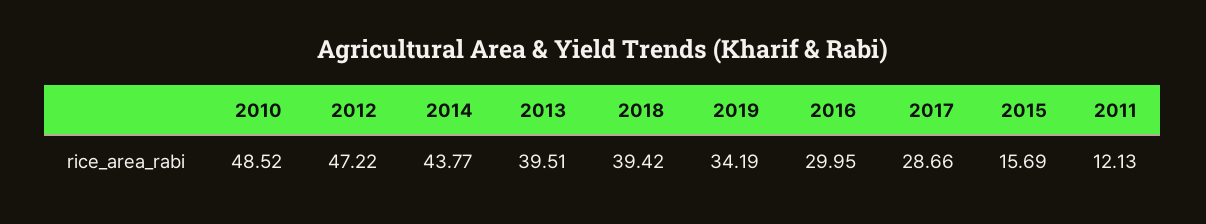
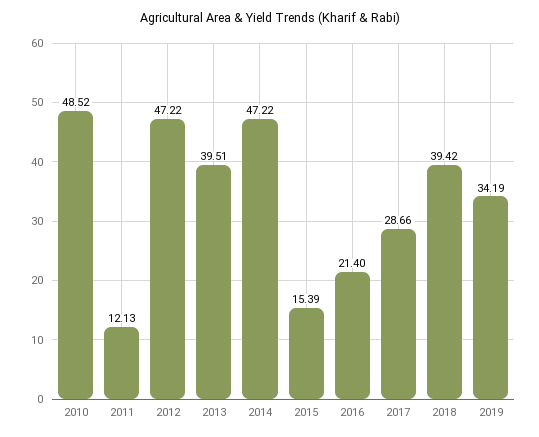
  {
    "2010": 48.52,
    "2012": 47.22,
-   "2014": 43.77,
+   "2014": 47.22,
    "2013": 39.51,
    "2018": 39.42,
    "2019": 34.19,
-   "2016": 29.95,
+   "2016": 21.4,
    "2017": 28.66,
-   "2015": 15.69,
+   "2015": 15.39,
    "2011": 12.13
  }

